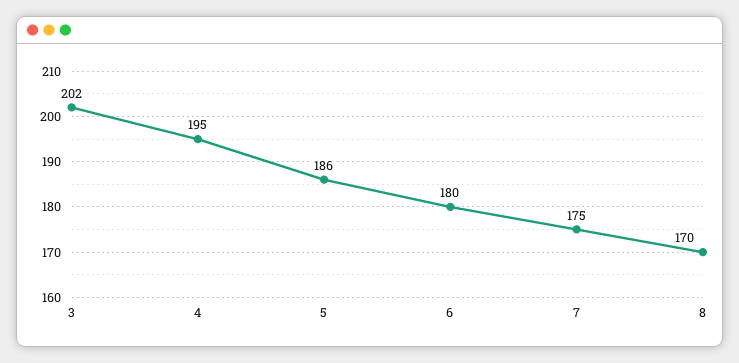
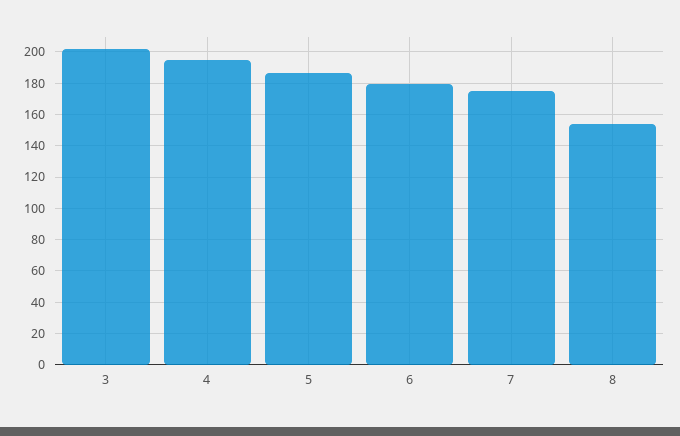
  {
    "3": 202,
    "4": 195,
    "5": 186,
    "6": 180,
    "7": 175,
-   "8": 170
+   "8": 155
  }

